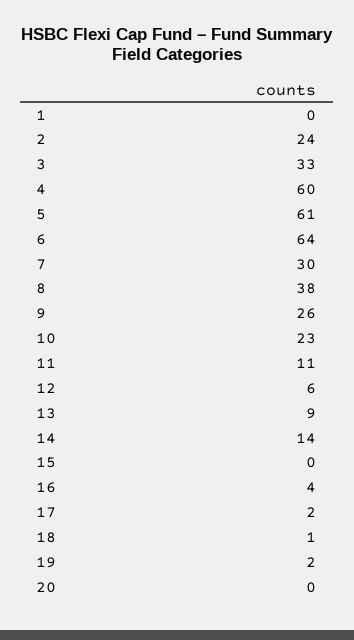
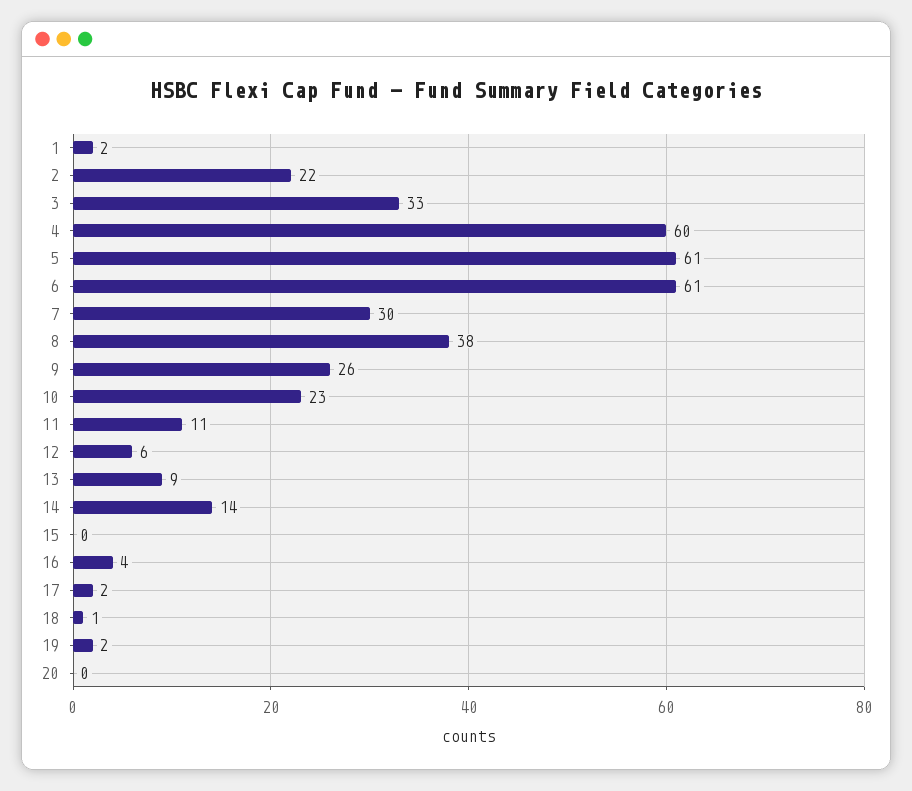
  {
-   "1": 0,
+   "1": 2,
-   "2": 24,
+   "2": 22,
    "3": 33,
    "4": 60,
    "5": 61,
-   "6": 64,
+   "6": 61,
    "7": 30,
    "8": 38,
    "9": 26,
    "10": 23,
    "11": 11,
    "12": 6,
    "13": 9,
    "14": 14,
    "15": 0,
    "16": 4,
    "17": 2,
    "18": 1,
    "19": 2,
    "20": 0
  }

